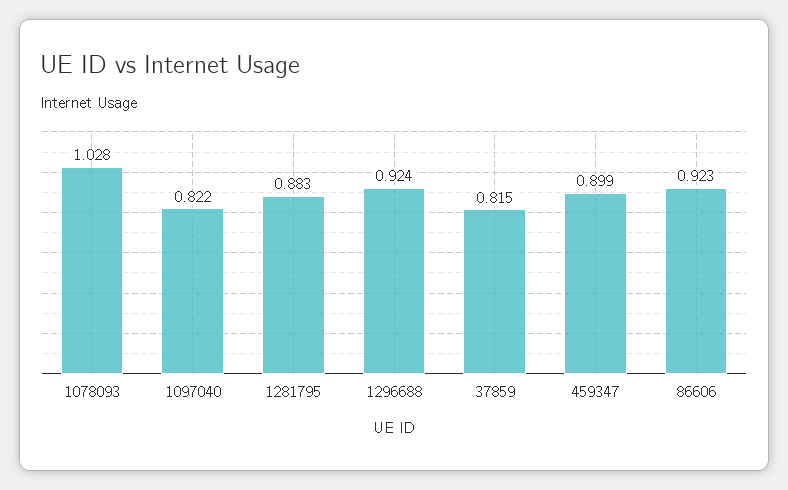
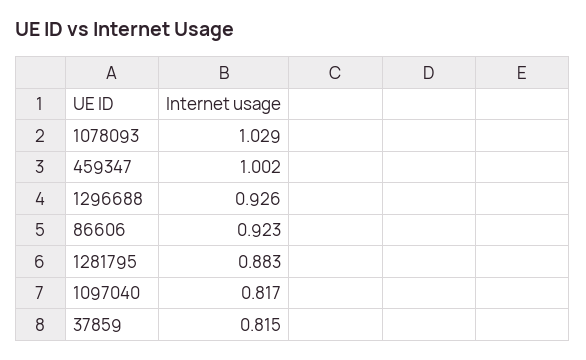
  {
-   "1078093": 1.028,
+   "1078093": 1.029,
-   "1097040": 0.822,
+   "1097040": 0.817,
    "1281795": 0.883,
-   "1296688": 0.924,
+   "1296688": 0.926,
    "37859": 0.815,
-   "459347": 0.899,
+   "459347": 1.002,
    "86606": 0.923
  }

